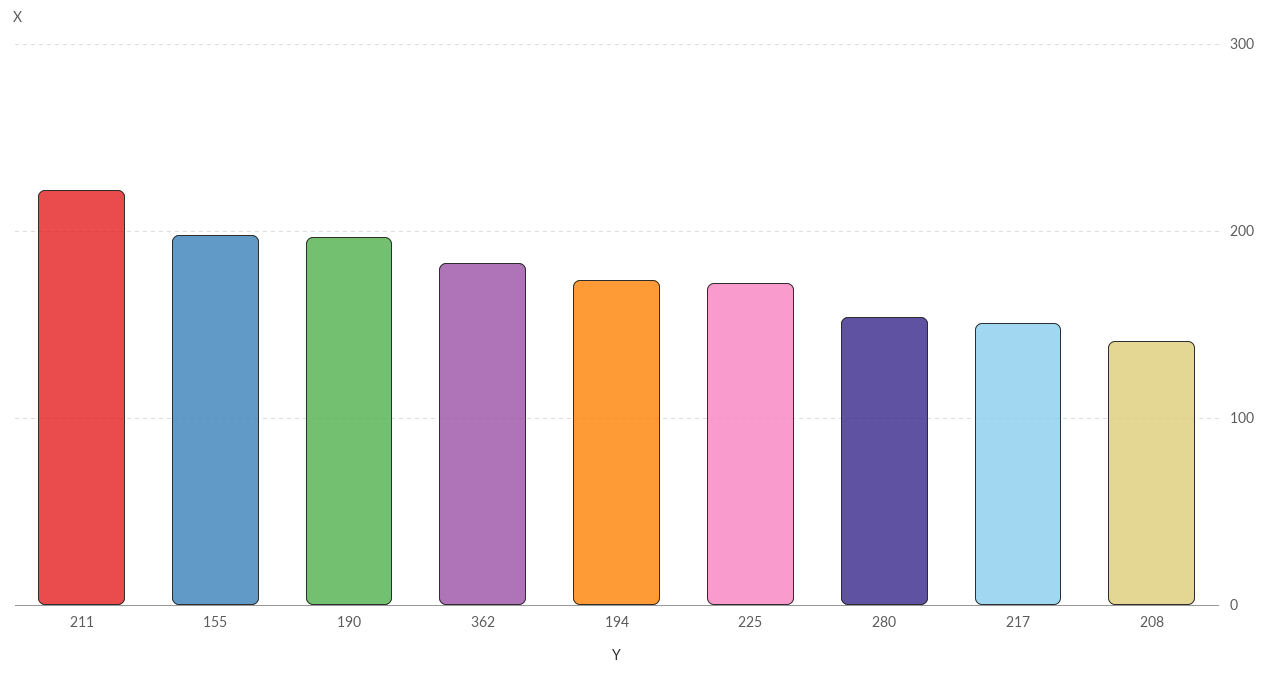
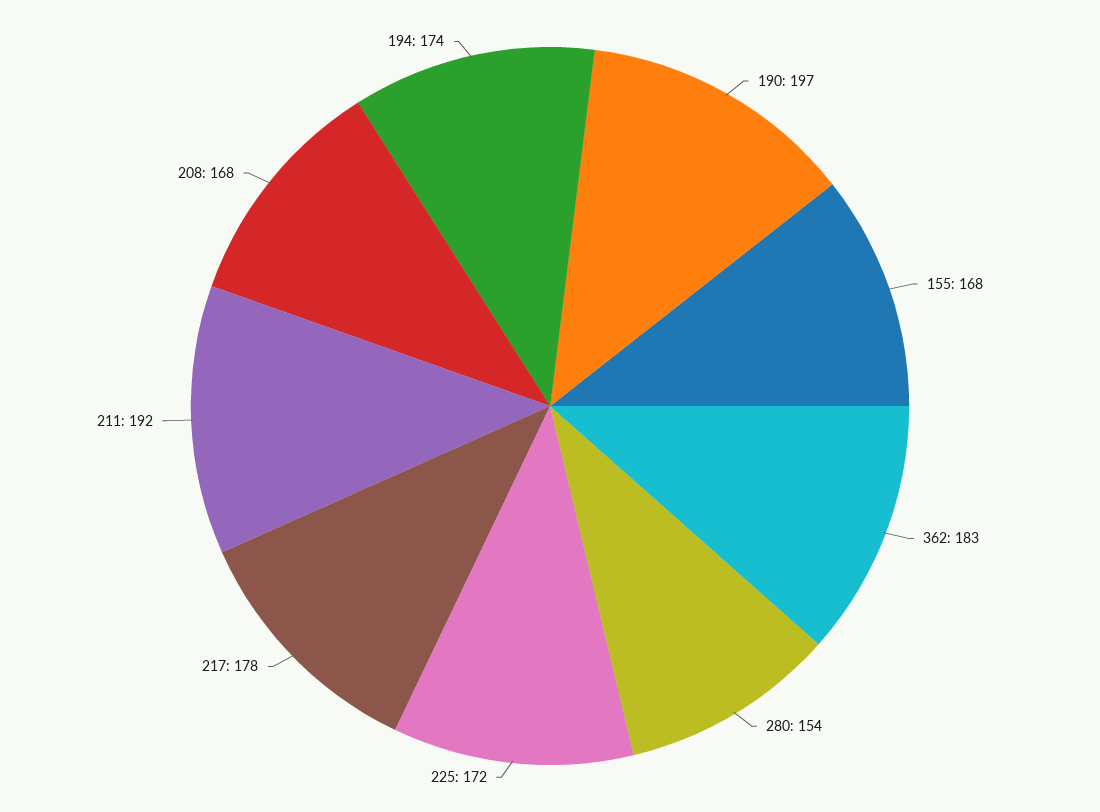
  {
-   "211": 220,
+   "211": 192,
-   "155": 200,
+   "155": 168,
    "190": 197,
    "362": 183,
    "194": 174,
    "225": 172,
    "280": 154,
-   "217": 150,
+   "217": 178,
-   "208": 140
+   "208": 168
  }

